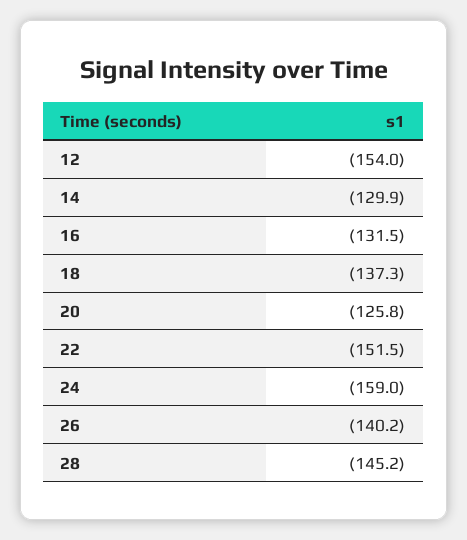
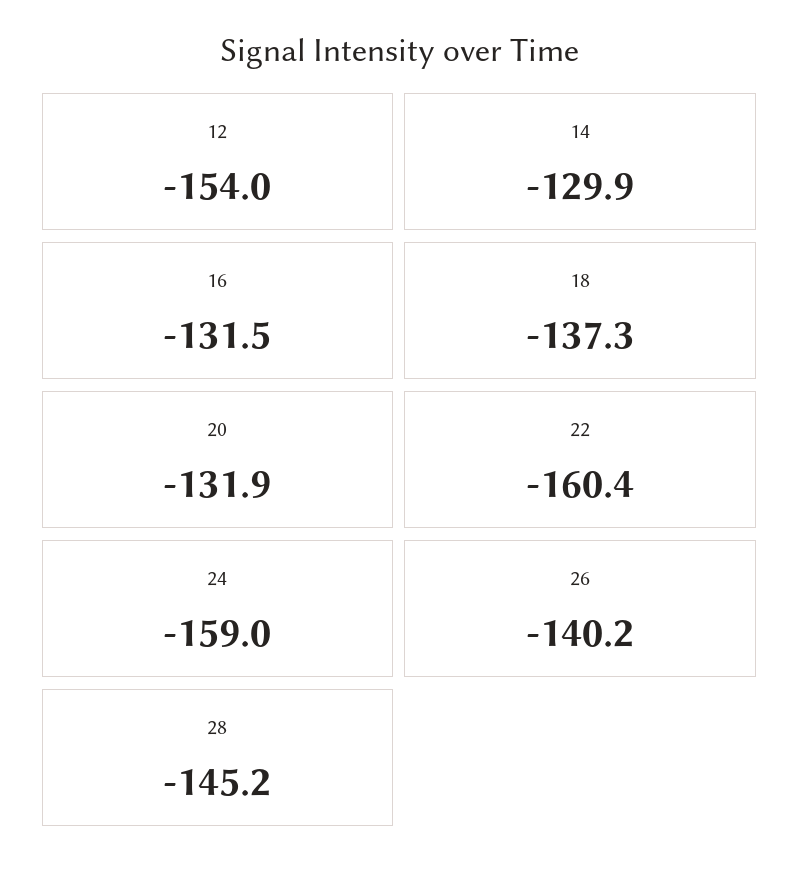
  {
    "12": -154,
    "14": -129.9,
    "16": -131.5,
    "18": -137.3,
-   "20": -125.8,
+   "20": -131.9,
-   "22": -151.5,
+   "22": -160.4,
    "24": -159,
    "26": -140.2,
    "28": -145.2
  }

